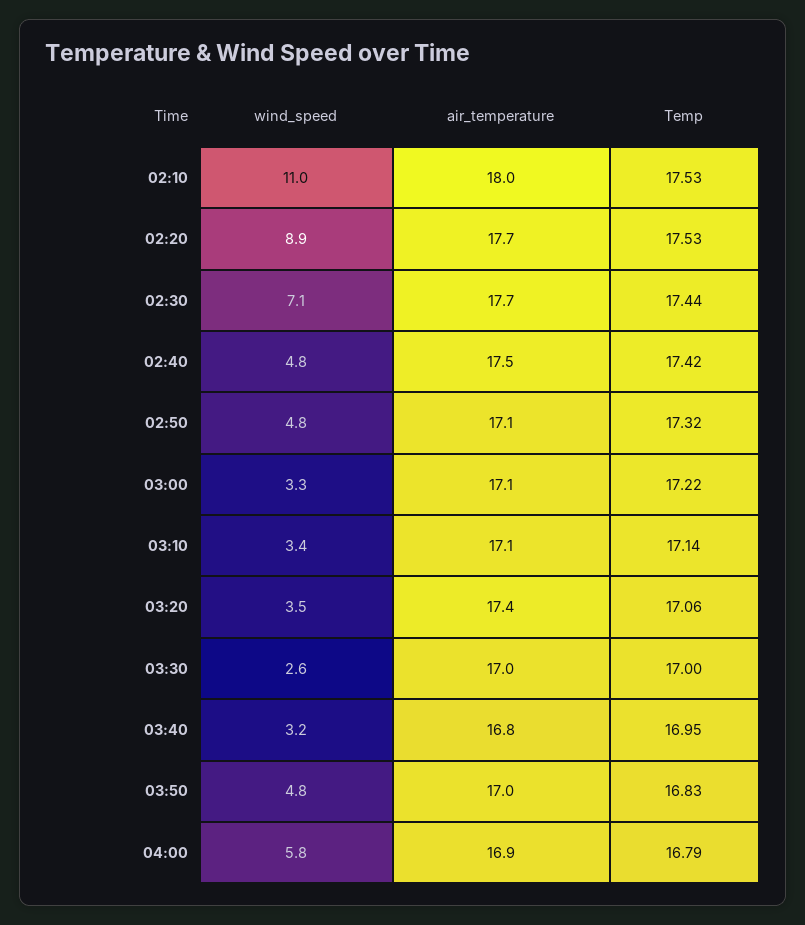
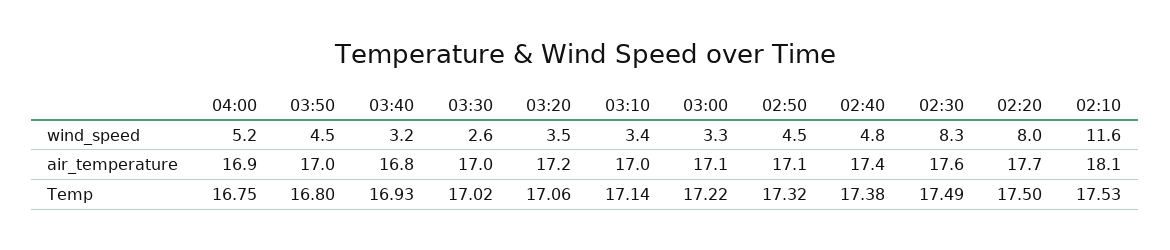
  {
    "wind_speed": {
-     "02:10": 11,
+     "02:10": 11.6,
-     "02:20": 8.9,
+     "02:20": 8,
-     "02:30": 7.1,
+     "02:30": 8.3,
      "02:40": 4.8,
-     "02:50": 4.8,
+     "02:50": 4.5,
      "03:00": 3.3,
      "03:10": 3.4,
      "03:20": 3.5,
      "03:30": 2.6,
      "03:40": 3.2,
-     "03:50": 4.8,
+     "03:50": 4.5,
-     "04:00": 5.8
+     "04:00": 5.2
    },
    "air_temperature": {
-     "02:10": 18,
+     "02:10": 18.1,
      "02:20": 17.7,
-     "02:30": 17.7,
+     "02:30": 17.6,
-     "02:40": 17.5,
+     "02:40": 17.4,
      "02:50": 17.1,
      "03:00": 17.1,
-     "03:10": 17.1,
+     "03:10": 17,
-     "03:20": 17.4,
+     "03:20": 17.2,
      "03:30": 17,
      "03:40": 16.8,
      "03:50": 17,
      "04:00": 16.9
    },
    "Temp": {
      "02:10": 17.53,
-     "02:20": 17.53,
+     "02:20": 17.5,
-     "02:30": 17.44,
+     "02:30": 17.49,
-     "02:40": 17.42,
+     "02:40": 17.38,
      "02:50": 17.32,
      "03:00": 17.22,
      "03:10": 17.14,
      "03:20": 17.06,
-     "03:30": 17,
+     "03:30": 17.02,
-     "03:40": 16.95,
+     "03:40": 16.93,
-     "03:50": 16.83,
+     "03:50": 16.8,
-     "04:00": 16.79
+     "04:00": 16.75
    }
  }

